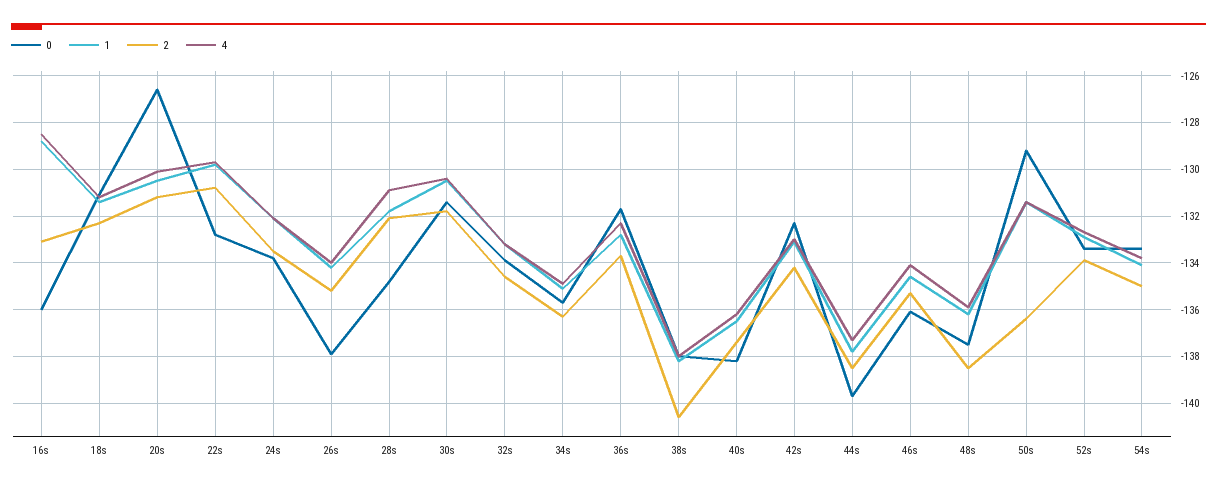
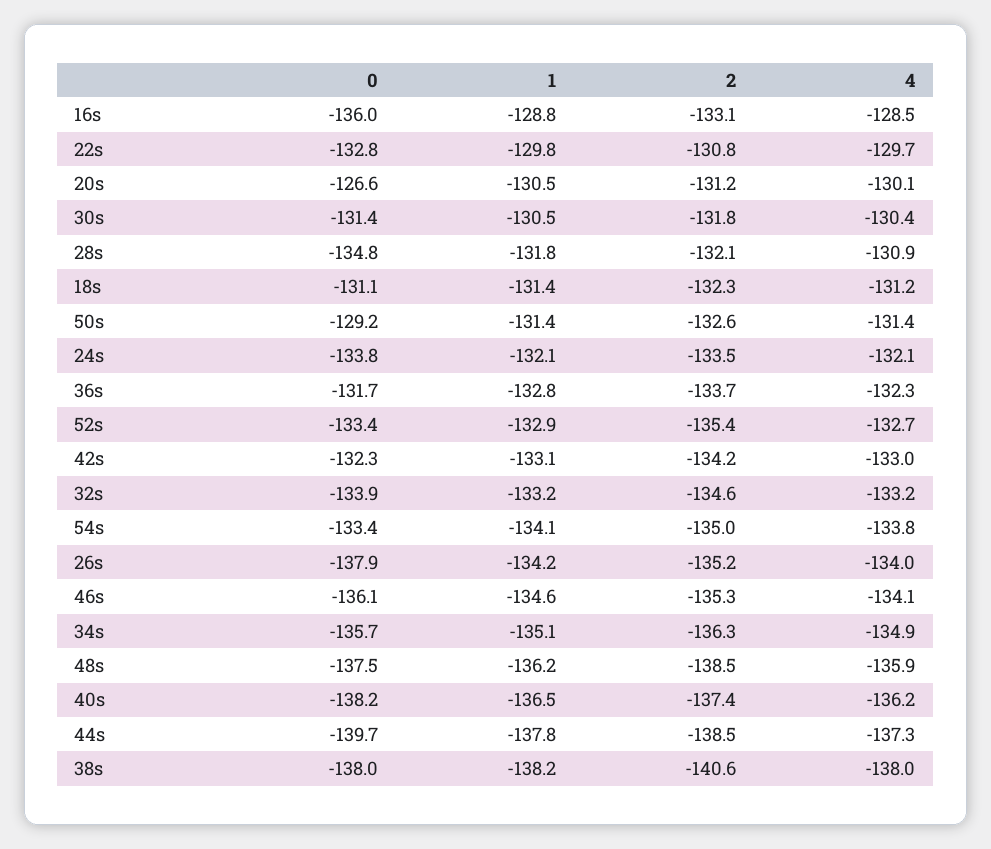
  {
    "0": {
      "16s": -136,
      "18s": -131.1,
      "20s": -126.6,
      "22s": -132.8,
      "24s": -133.8,
      "26s": -137.9,
      "28s": -134.8,
      "30s": -131.4,
      "32s": -133.9,
      "34s": -135.7,
      "36s": -131.7,
      "38s": -138,
      "40s": -138.2,
      "42s": -132.3,
      "44s": -139.7,
      "46s": -136.1,
      "48s": -137.5,
      "50s": -129.2,
      "52s": -133.4,
      "54s": -133.4
    },
    "1": {
      "16s": -128.8,
      "18s": -131.4,
      "20s": -130.5,
      "22s": -129.8,
      "24s": -132.1,
      "26s": -134.2,
      "28s": -131.8,
      "30s": -130.5,
      "32s": -133.2,
      "34s": -135.1,
      "36s": -132.8,
      "38s": -138.2,
      "40s": -136.5,
      "42s": -133.1,
      "44s": -137.8,
      "46s": -134.6,
      "48s": -136.2,
      "50s": -131.4,
      "52s": -132.9,
      "54s": -134.1
    },
    "2": {
      "16s": -133.1,
      "18s": -132.3,
      "20s": -131.2,
      "22s": -130.8,
      "24s": -133.5,
      "26s": -135.2,
      "28s": -132.1,
      "30s": -131.8,
      "32s": -134.6,
      "34s": -136.3,
      "36s": -133.7,
      "38s": -140.6,
      "40s": -137.4,
      "42s": -134.2,
      "44s": -138.5,
      "46s": -135.3,
      "48s": -138.5,
-     "50s": -136.5,
+     "50s": -132.6,
-     "52s": -134,
+     "52s": -135.4,
      "54s": -135
    },
    "4": {
      "16s": -128.5,
      "18s": -131.2,
      "20s": -130.1,
      "22s": -129.7,
      "24s": -132.1,
      "26s": -134,
      "28s": -130.9,
      "30s": -130.4,
      "32s": -133.2,
      "34s": -134.9,
      "36s": -132.3,
      "38s": -138,
      "40s": -136.2,
      "42s": -133,
      "44s": -137.3,
      "46s": -134.1,
      "48s": -135.9,
      "50s": -131.4,
      "52s": -132.7,
      "54s": -133.8
    }
  }

